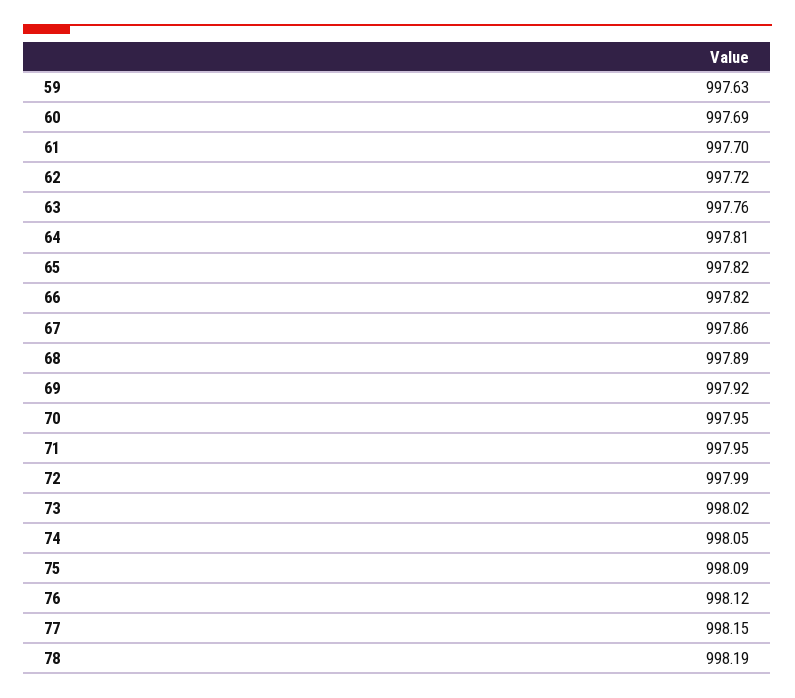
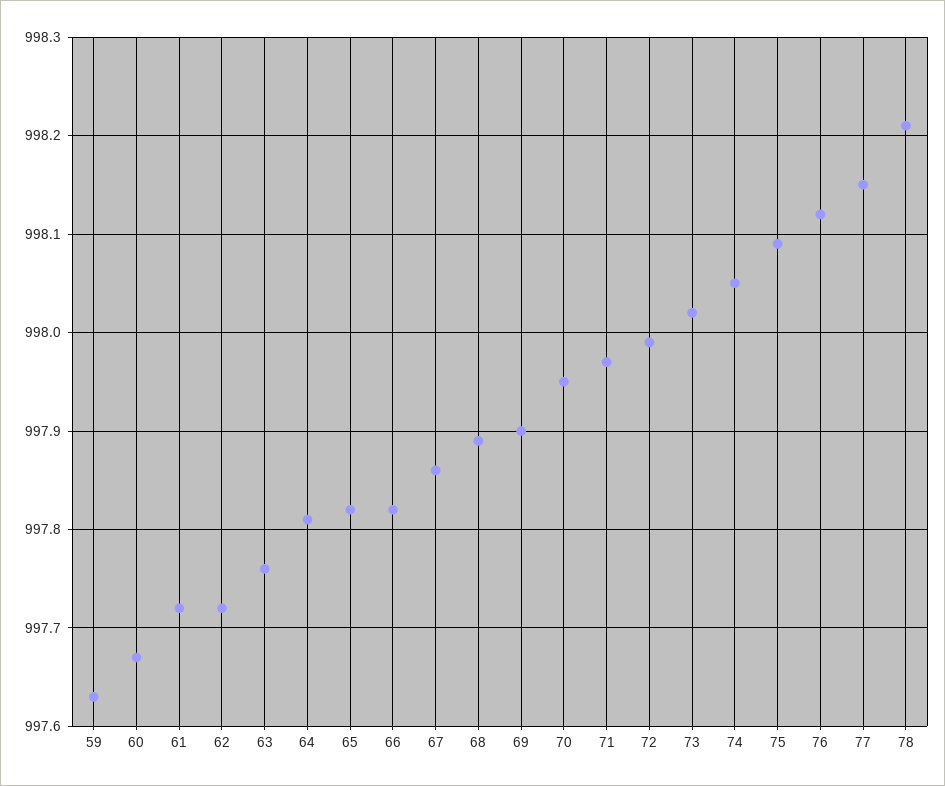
  {
    "59": 997.63,
-   "60": 997.69,
+   "60": 997.67,
-   "61": 997.7,
+   "61": 997.72,
    "62": 997.72,
    "63": 997.76,
    "64": 997.81,
    "65": 997.82,
    "66": 997.82,
    "67": 997.86,
    "68": 997.89,
-   "69": 997.92,
+   "69": 997.9,
    "70": 997.95,
-   "71": 997.95,
+   "71": 997.97,
    "72": 997.99,
    "73": 998.02,
    "74": 998.05,
    "75": 998.09,
    "76": 998.12,
    "77": 998.15,
-   "78": 998.19
+   "78": 998.21
  }

